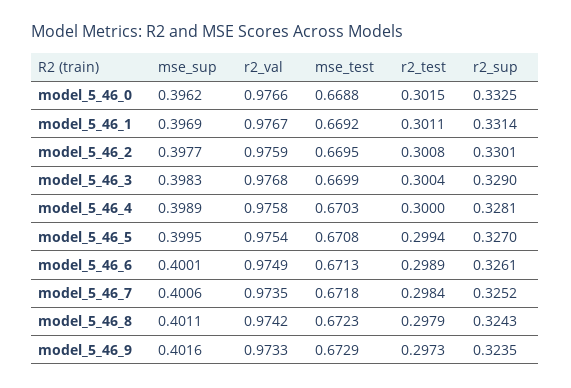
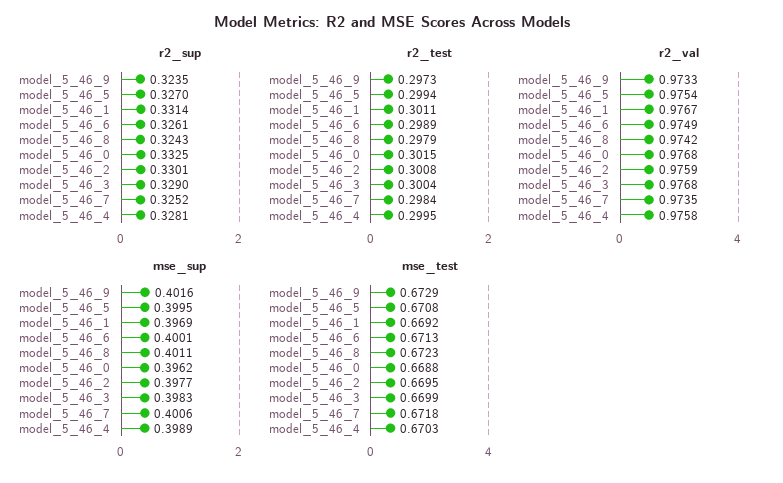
  {
    "mse_sup": {
      "model_5_46_0": 0.3962,
      "model_5_46_1": 0.3969,
      "model_5_46_2": 0.3977,
      "model_5_46_3": 0.3983,
      "model_5_46_4": 0.3989,
      "model_5_46_5": 0.3995,
      "model_5_46_6": 0.4001,
      "model_5_46_7": 0.4006,
      "model_5_46_8": 0.4011,
      "model_5_46_9": 0.4016
    },
    "r2_val": {
-     "model_5_46_0": 0.9766,
+     "model_5_46_0": 0.9768,
      "model_5_46_1": 0.9767,
      "model_5_46_2": 0.9759,
      "model_5_46_3": 0.9768,
      "model_5_46_4": 0.9758,
      "model_5_46_5": 0.9754,
      "model_5_46_6": 0.9749,
      "model_5_46_7": 0.9735,
      "model_5_46_8": 0.9742,
      "model_5_46_9": 0.9733
    },
    "mse_test": {
      "model_5_46_0": 0.6688,
      "model_5_46_1": 0.6692,
      "model_5_46_2": 0.6695,
      "model_5_46_3": 0.6699,
      "model_5_46_4": 0.6703,
      "model_5_46_5": 0.6708,
      "model_5_46_6": 0.6713,
      "model_5_46_7": 0.6718,
      "model_5_46_8": 0.6723,
      "model_5_46_9": 0.6729
    },
    "r2_test": {
      "model_5_46_0": 0.3015,
      "model_5_46_1": 0.3011,
      "model_5_46_2": 0.3008,
      "model_5_46_3": 0.3004,
-     "model_5_46_4": 0.3,
+     "model_5_46_4": 0.2995,
      "model_5_46_5": 0.2994,
      "model_5_46_6": 0.2989,
      "model_5_46_7": 0.2984,
      "model_5_46_8": 0.2979,
      "model_5_46_9": 0.2973
    },
    "r2_sup": {
      "model_5_46_0": 0.3325,
      "model_5_46_1": 0.3314,
      "model_5_46_2": 0.3301,
      "model_5_46_3": 0.329,
      "model_5_46_4": 0.3281,
      "model_5_46_5": 0.327,
      "model_5_46_6": 0.3261,
      "model_5_46_7": 0.3252,
      "model_5_46_8": 0.3243,
      "model_5_46_9": 0.3235
    }
  }

